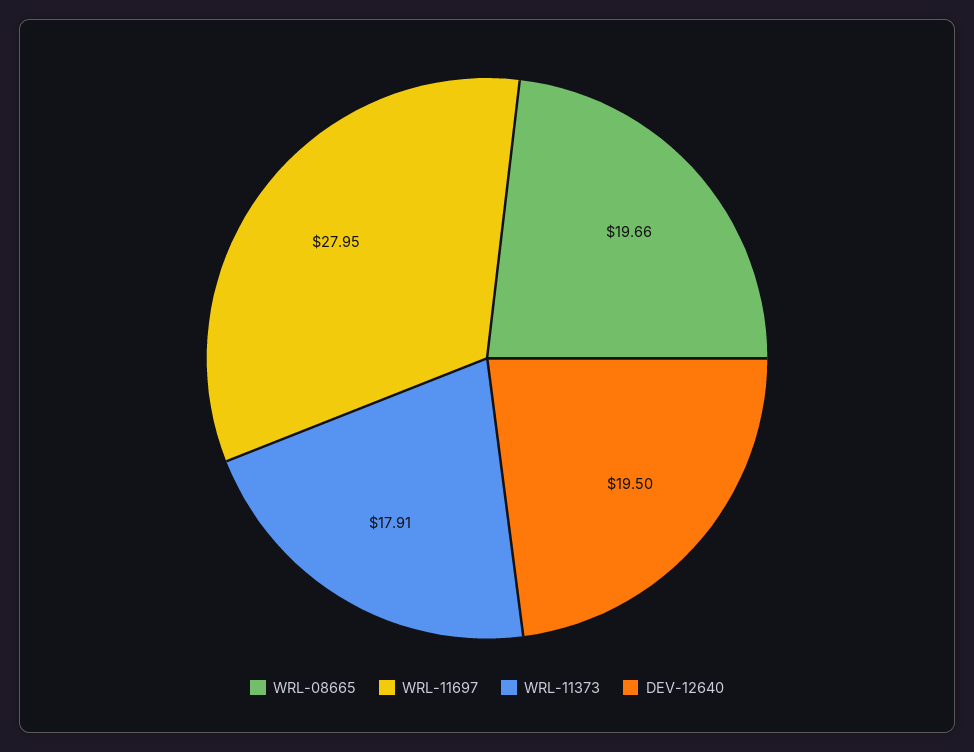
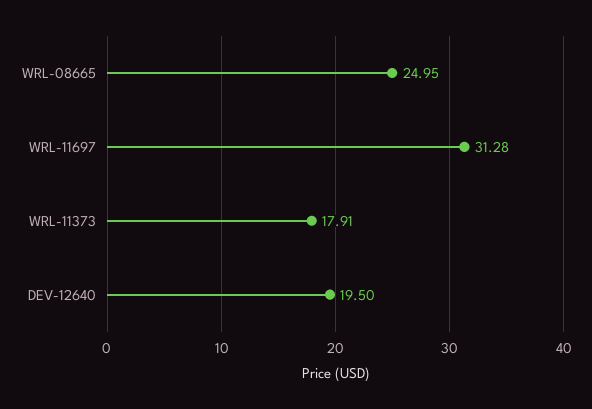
  {
-   "WRL-08665": 19.66,
+   "WRL-08665": 24.95,
-   "WRL-11697": 27.95,
+   "WRL-11697": 31.28,
    "WRL-11373": 17.91,
    "DEV-12640": 19.5
  }

